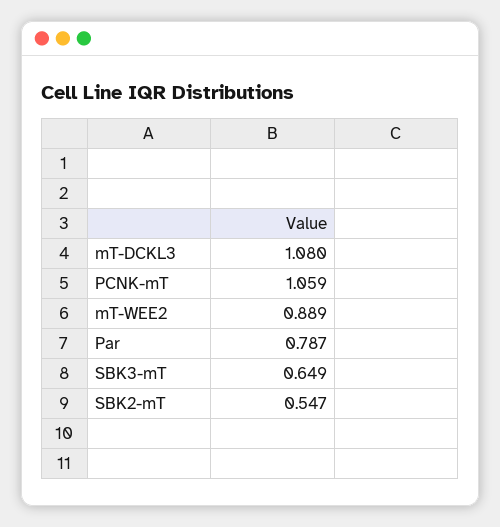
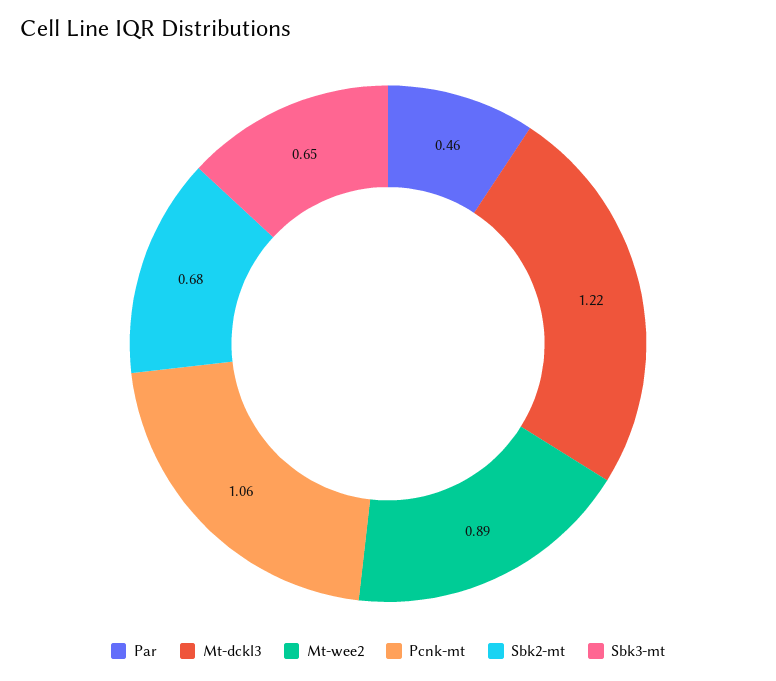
  {
-   "mT-DCKL3": 1.08,
+   "mT-DCKL3": 1.22,
    "PCNK-mT": 1.059,
    "mT-WEE2": 0.889,
-   "Par": 0.787,
+   "Par": 0.46,
    "SBK3-mT": 0.649,
-   "SBK2-mT": 0.547
+   "SBK2-mT": 0.68
  }

